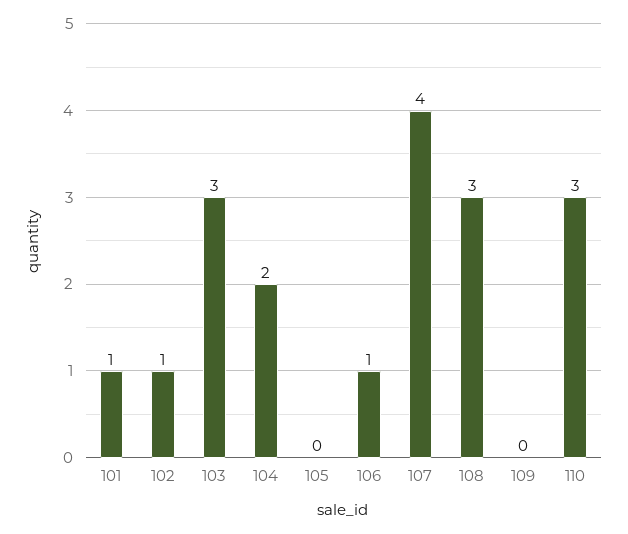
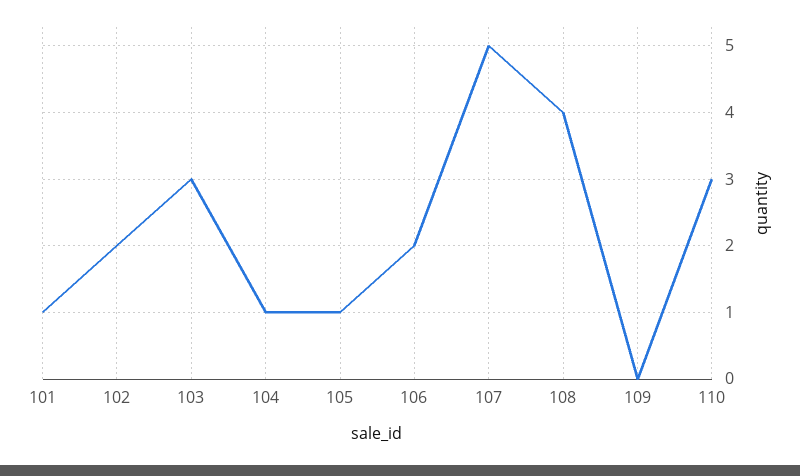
  {
    "101": 1,
-   "102": 1,
+   "102": 2,
    "103": 3,
-   "104": 2,
+   "104": 1,
-   "105": 0,
+   "105": 1,
-   "106": 1,
+   "106": 2,
-   "107": 4,
+   "107": 5,
-   "108": 3,
+   "108": 4,
    "109": 0,
    "110": 3
  }

